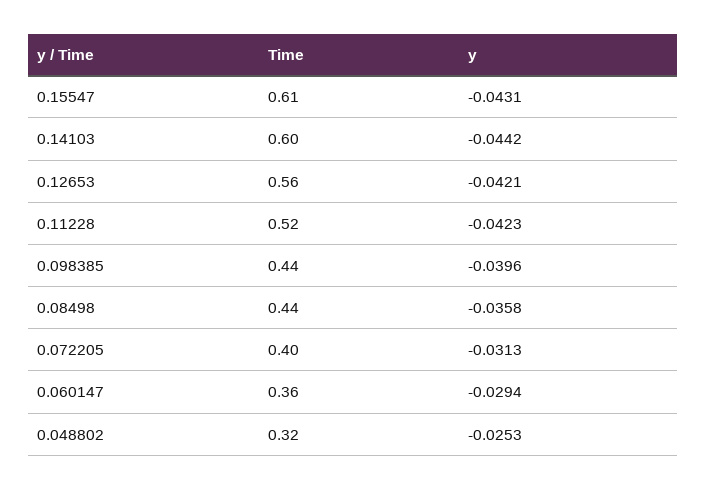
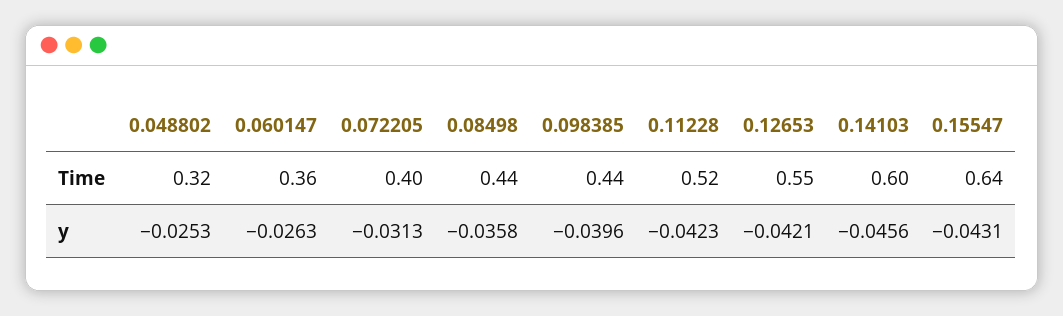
  {
    "Time": {
-     "0.15547": 0.61,
+     "0.15547": 0.64,
      "0.14103": 0.6,
-     "0.12653": 0.56,
+     "0.12653": 0.55,
      "0.11228": 0.52,
      "0.098385": 0.44,
      "0.08498": 0.44,
      "0.072205": 0.4,
      "0.060147": 0.36,
      "0.048802": 0.32
    },
    "y": {
      "0.15547": -0.0431,
-     "0.14103": -0.0442,
+     "0.14103": -0.0456,
      "0.12653": -0.0421,
      "0.11228": -0.0423,
      "0.098385": -0.0396,
      "0.08498": -0.0358,
      "0.072205": -0.0313,
-     "0.060147": -0.0294,
+     "0.060147": -0.0263,
      "0.048802": -0.0253
    }
  }

